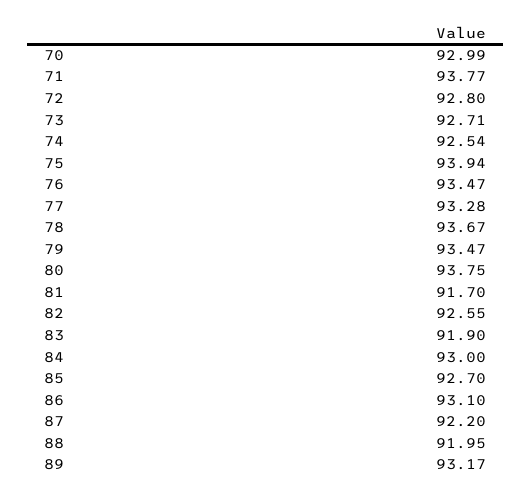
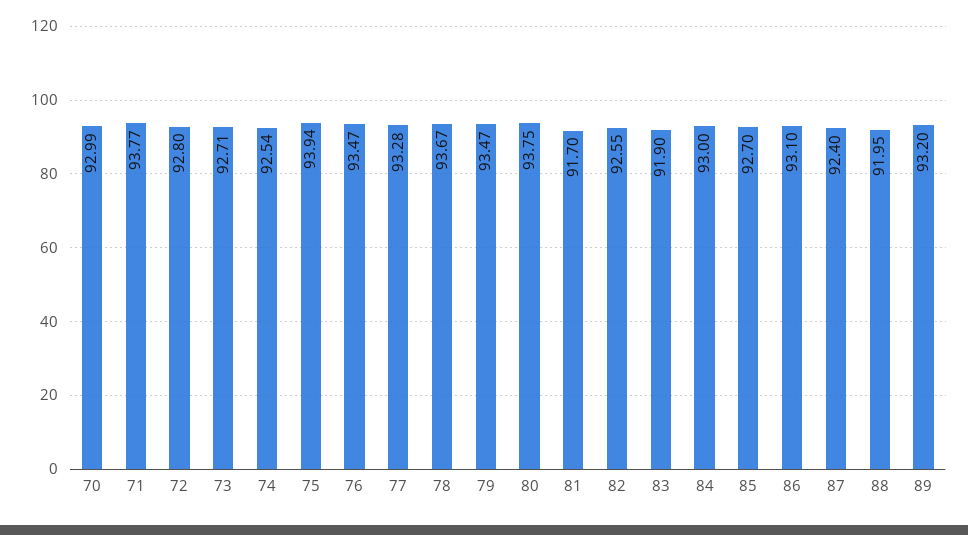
  {
    "70": 92.99,
    "71": 93.77,
    "72": 92.8,
    "73": 92.71,
    "74": 92.54,
    "75": 93.94,
    "76": 93.47,
    "77": 93.28,
    "78": 93.67,
    "79": 93.47,
    "80": 93.75,
    "81": 91.7,
    "82": 92.55,
    "83": 91.9,
    "84": 93,
    "85": 92.7,
    "86": 93.1,
-   "87": 92.2,
+   "87": 92.4,
    "88": 91.95,
-   "89": 93.17
+   "89": 93.2
  }

